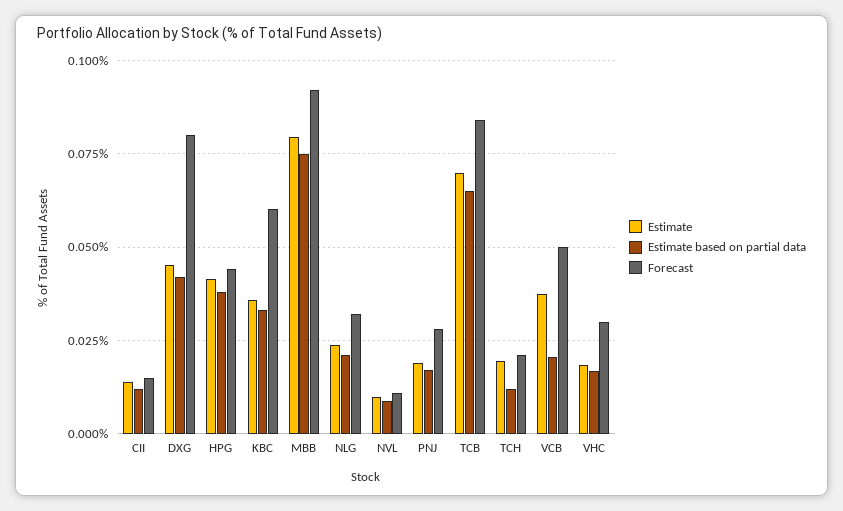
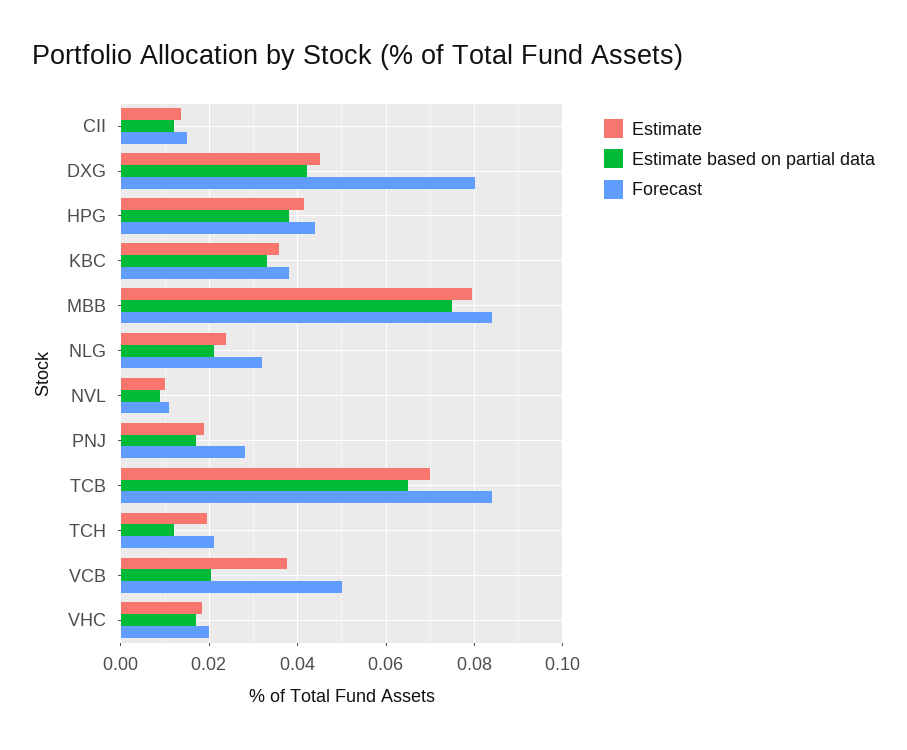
  {
    "Estimate": {
      "CII": 0.014,
      "DXG": 0.046,
      "HPG": 0.042,
      "KBC": 0.036,
      "MBB": 0.08,
      "NLG": 0.024,
      "NVL": 0.01,
      "PNJ": 0.018,
      "TCB": 0.07,
      "TCH": 0.02,
      "VCB": 0.038,
      "VHC": 0.018
    },
    "Estimate based on partial data": {
      "CII": 0.012,
      "DXG": 0.042,
      "HPG": 0.038,
      "KBC": 0.034,
      "MBB": 0.076,
      "NLG": 0.022,
      "NVL": 0.008,
      "PNJ": 0.018,
      "TCB": 0.066,
      "TCH": 0.012,
      "VCB": 0.02,
      "VHC": 0.016
    },
    "Forecast": {
      "CII": 0.016,
      "DXG": 0.08,
      "HPG": 0.044,
-     "KBC": 0.06,
+     "KBC": 0.038,
-     "MBB": 0.0925,
+     "MBB": 0.084,
      "NLG": 0.032,
      "NVL": 0.012,
      "PNJ": 0.028,
      "TCB": 0.084,
      "TCH": 0.022,
      "VCB": 0.05,
-     "VHC": 0.03
+     "VHC": 0.02
    }
  }

